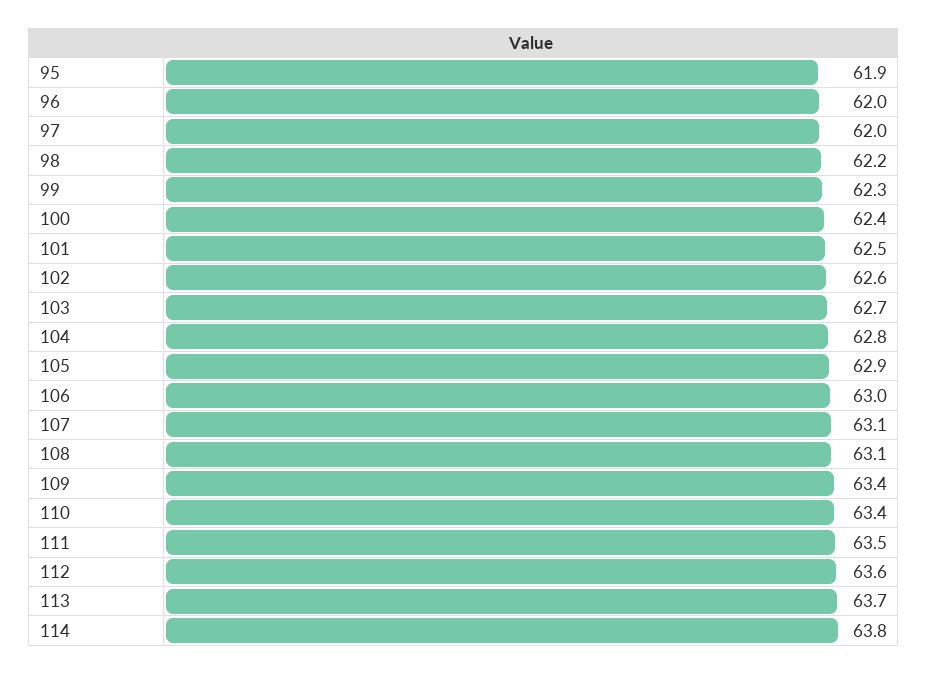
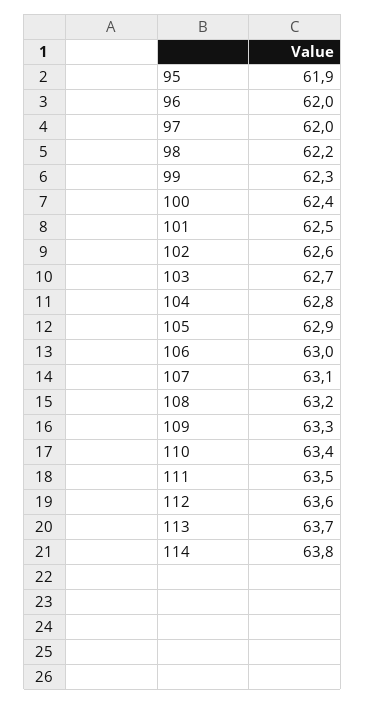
  {
    "95": 61.9,
    "96": 62,
    "97": 62,
    "98": 62.2,
    "99": 62.3,
    "100": 62.4,
    "101": 62.5,
    "102": 62.6,
    "103": 62.7,
    "104": 62.8,
    "105": 62.9,
    "106": 63,
    "107": 63.1,
-   "108": 63.1,
+   "108": 63.2,
-   "109": 63.4,
+   "109": 63.3,
    "110": 63.4,
    "111": 63.5,
    "112": 63.6,
    "113": 63.7,
    "114": 63.8
  }

